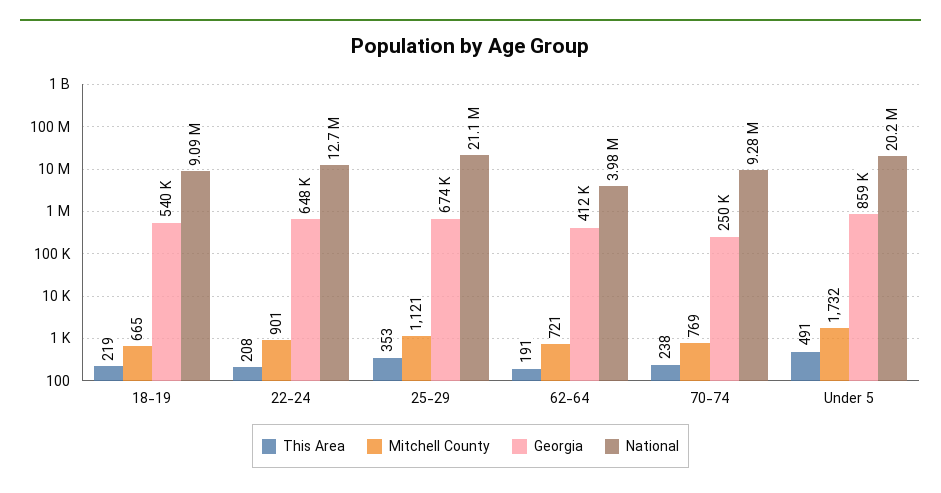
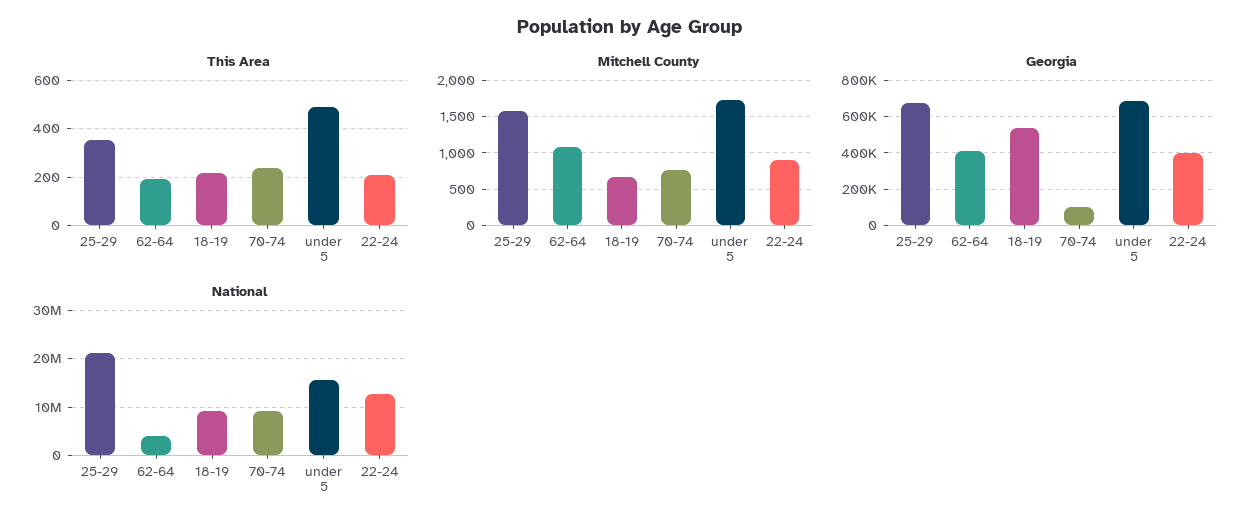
  {
    "This Area": {
      "18-19": 219,
      "22-24": 208,
      "25-29": 353,
      "62-64": 191,
      "70-74": 238,
      "Under 5": 491
    },
    "Mitchell County": {
      "18-19": 665,
      "22-24": 901,
-     "25-29": 1121,
+     "25-29": 1600,
-     "62-64": 721,
+     "62-64": 1100,
      "70-74": 769,
      "Under 5": 1732
    },
    "Georgia": {
      "18-19": 540000,
-     "22-24": 648000,
+     "22-24": 400000,
      "25-29": 674000,
      "62-64": 412000,
-     "70-74": 250000,
+     "70-74": 100000,
-     "Under 5": 859000
+     "Under 5": 700000
    },
    "National": {
      "18-19": 9090000,
      "22-24": 12700000,
      "25-29": 21100000,
      "62-64": 3980000,
      "70-74": 9280000,
-     "Under 5": 20200000
+     "Under 5": 16000000
    }
  }

